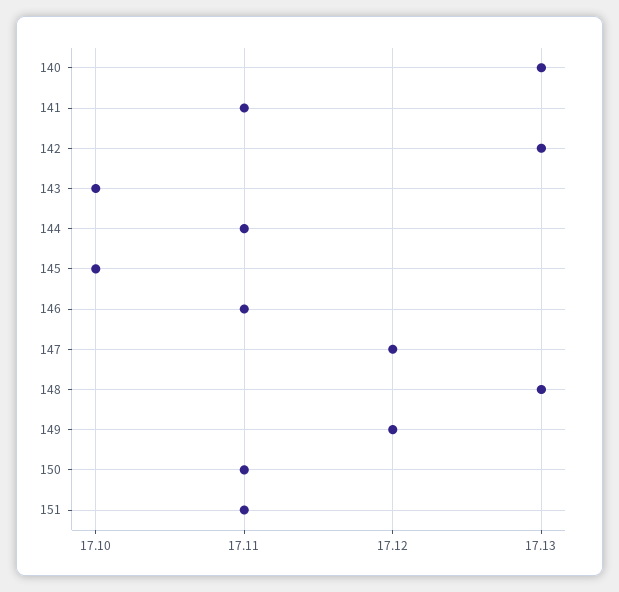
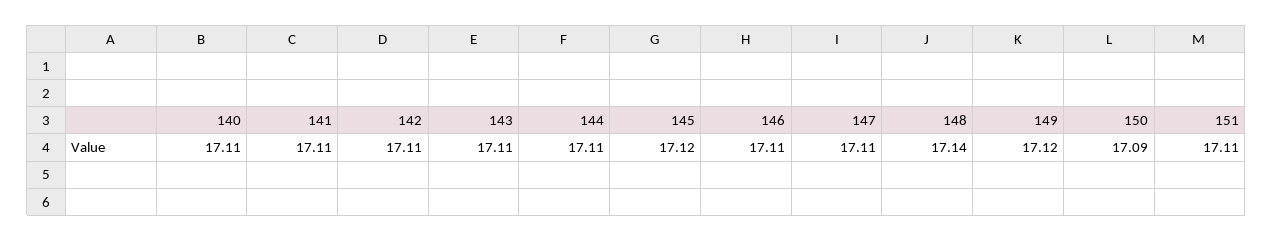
  {
-   "140": 17.13,
+   "140": 17.11,
    "141": 17.11,
-   "142": 17.13,
+   "142": 17.11,
-   "143": 17.1,
+   "143": 17.11,
    "144": 17.11,
-   "145": 17.1,
+   "145": 17.12,
    "146": 17.11,
-   "147": 17.12,
+   "147": 17.11,
-   "148": 17.13,
+   "148": 17.14,
    "149": 17.12,
-   "150": 17.11,
+   "150": 17.09,
    "151": 17.11
  }

